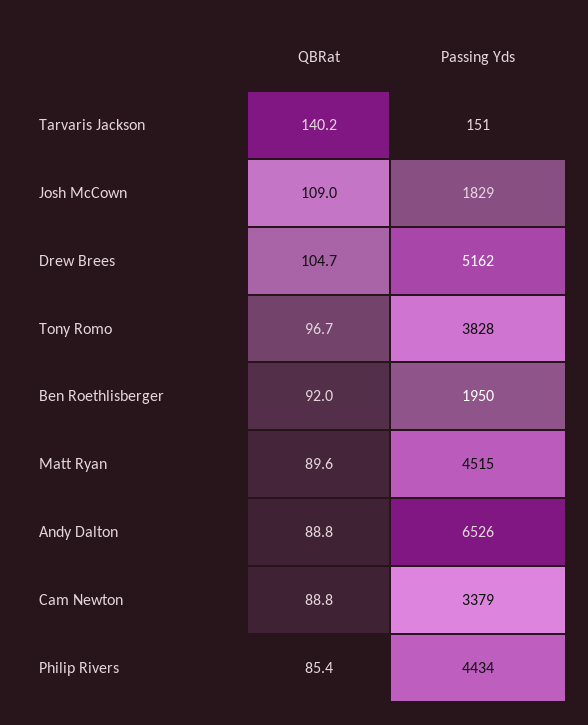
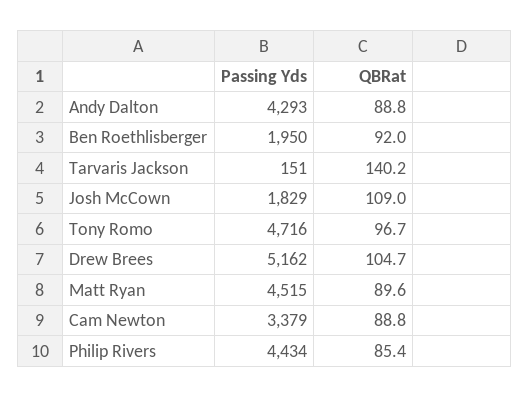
  {
    "QBRat": {
      "Tarvaris Jackson": 140.2,
      "Josh McCown": 109,
      "Drew Brees": 104.7,
      "Tony Romo": 96.7,
      "Ben Roethlisberger": 92,
      "Matt Ryan": 89.6,
      "Andy Dalton": 88.8,
      "Cam Newton": 88.8,
      "Philip Rivers": 85.4
    },
    "Passing Yds": {
      "Tarvaris Jackson": 151,
      "Josh McCown": 1829,
      "Drew Brees": 5162,
-     "Tony Romo": 3828,
+     "Tony Romo": 4716,
      "Ben Roethlisberger": 1950,
      "Matt Ryan": 4515,
-     "Andy Dalton": 6526,
+     "Andy Dalton": 4293,
      "Cam Newton": 3379,
      "Philip Rivers": 4434
    }
  }

